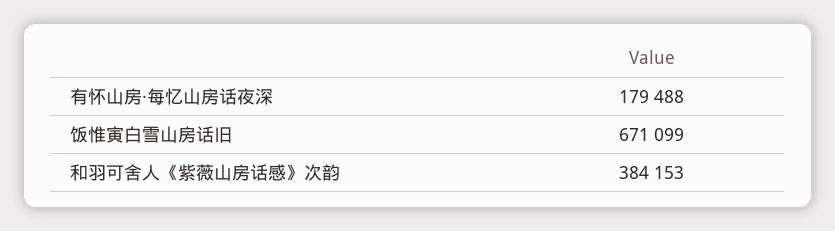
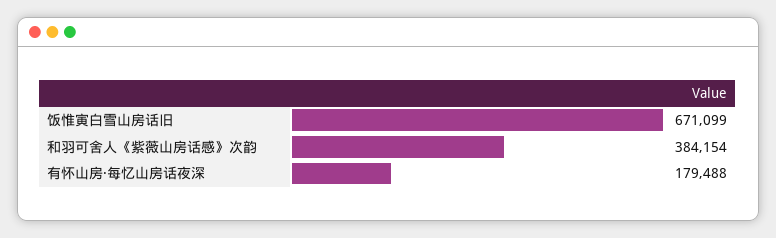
  {
    "有怀山房·每忆山房话夜深": 179488,
    "饭惟寅白雪山房话旧": 671099,
-   "和羽可舍人《紫薇山房话感》次韵": 384153
+   "和羽可舍人《紫薇山房话感》次韵": 384154
  }

